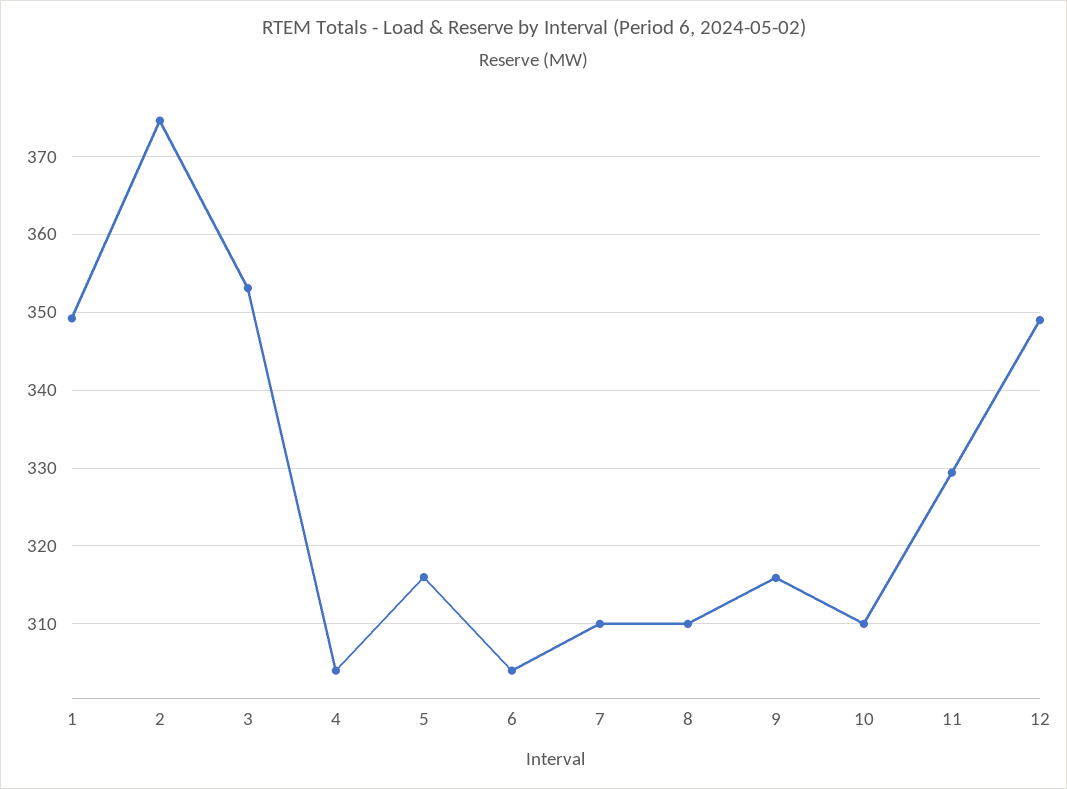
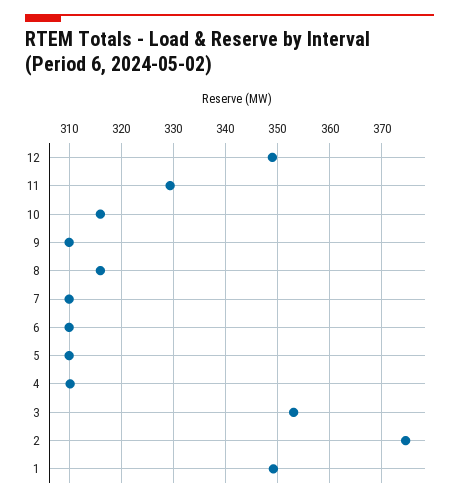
  {
    "1": 349,
    "2": 375,
    "3": 353,
-   "4": 304,
+   "4": 310,
-   "5": 316,
+   "5": 310,
-   "6": 304,
+   "6": 310,
    "7": 310,
-   "8": 310,
+   "8": 316,
-   "9": 316,
+   "9": 310,
-   "10": 310,
+   "10": 316,
    "11": 329,
    "12": 349
  }

